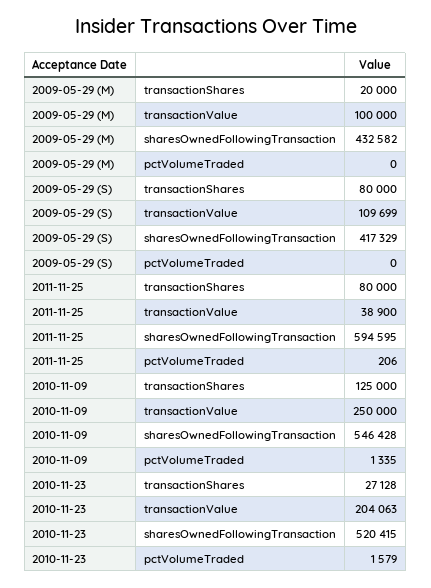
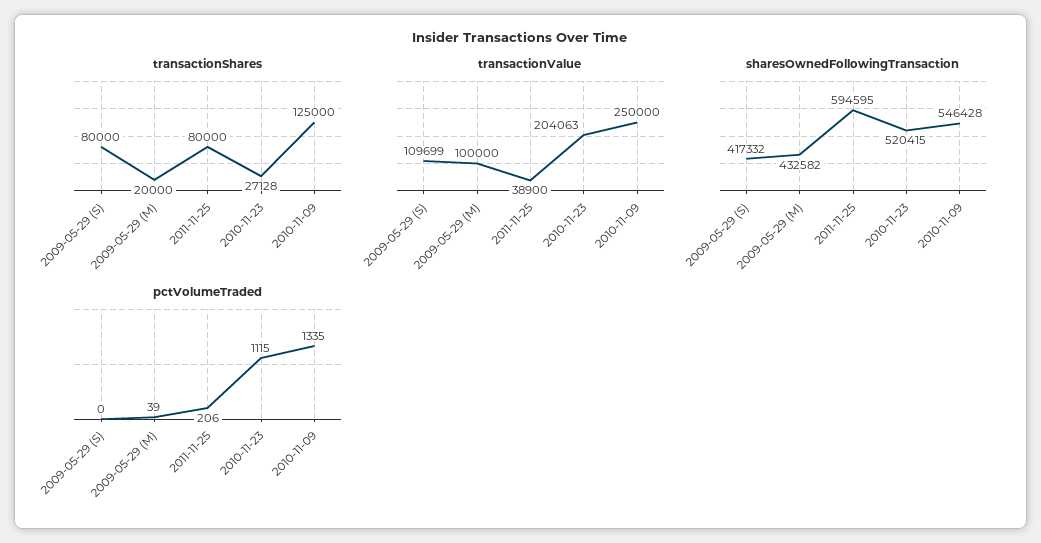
  {
    "transactionShares": {
      "2009-05-29 (M)": 20000,
      "2009-05-29 (S)": 80000,
      "2011-11-25": 80000,
      "2010-11-09": 125000,
      "2010-11-23": 27128
    },
    "transactionValue": {
      "2009-05-29 (M)": 100000,
      "2009-05-29 (S)": 109699,
      "2011-11-25": 38900,
      "2010-11-09": 250000,
      "2010-11-23": 204063
    },
    "sharesOwnedFollowingTransaction": {
      "2009-05-29 (M)": 432582,
-     "2009-05-29 (S)": 417329,
+     "2009-05-29 (S)": 417332,
      "2011-11-25": 594595,
      "2010-11-09": 546428,
      "2010-11-23": 520415
    },
    "pctVolumeTraded": {
-     "2009-05-29 (M)": 0,
+     "2009-05-29 (M)": 39,
      "2009-05-29 (S)": 0,
      "2011-11-25": 206,
      "2010-11-09": 1335,
-     "2010-11-23": 1579
+     "2010-11-23": 1115
    }
  }

